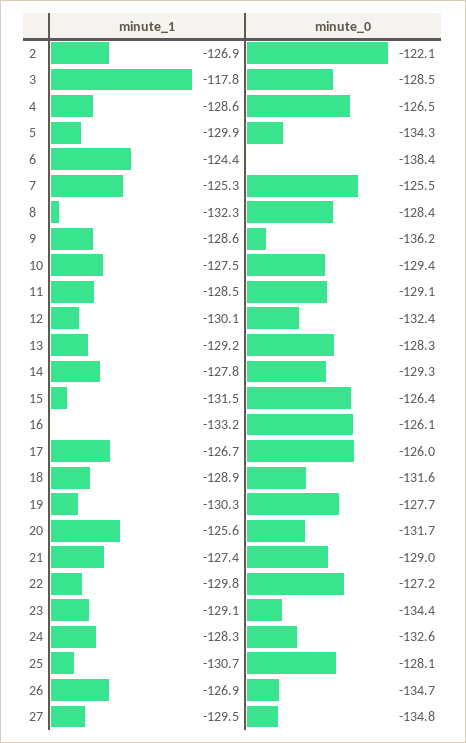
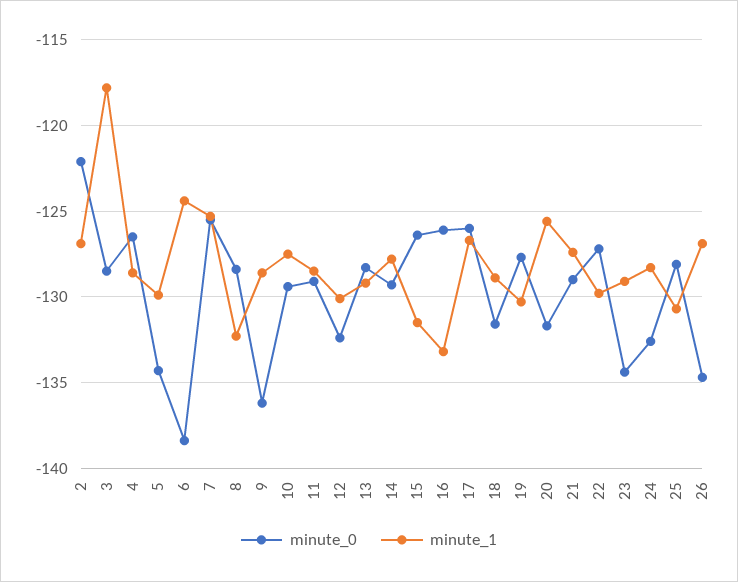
  {
    "minute_1": {
      "2": -126.9,
      "3": -117.8,
      "4": -128.6,
      "5": -129.9,
      "6": -124.4,
      "7": -125.3,
      "8": -132.3,
      "9": -128.6,
      "10": -127.5,
      "11": -128.5,
      "12": -130.1,
      "13": -129.2,
      "14": -127.8,
      "15": -131.5,
      "16": -133.2,
      "17": -126.7,
      "18": -128.9,
      "19": -130.3,
      "20": -125.6,
      "21": -127.4,
      "22": -129.8,
      "23": -129.1,
      "24": -128.3,
      "25": -130.7,
-     "26": -126.9,
+     "26": -126.9
-     "27": -129.5
    },
    "minute_0": {
      "2": -122.1,
      "3": -128.5,
      "4": -126.5,
      "5": -134.3,
      "6": -138.4,
      "7": -125.5,
      "8": -128.4,
      "9": -136.2,
      "10": -129.4,
      "11": -129.1,
      "12": -132.4,
      "13": -128.3,
      "14": -129.3,
      "15": -126.4,
      "16": -126.1,
      "17": -126,
      "18": -131.6,
      "19": -127.7,
      "20": -131.7,
      "21": -129,
      "22": -127.2,
      "23": -134.4,
      "24": -132.6,
      "25": -128.1,
-     "26": -134.7,
+     "26": -134.7
-     "27": -134.8
    }
  }

